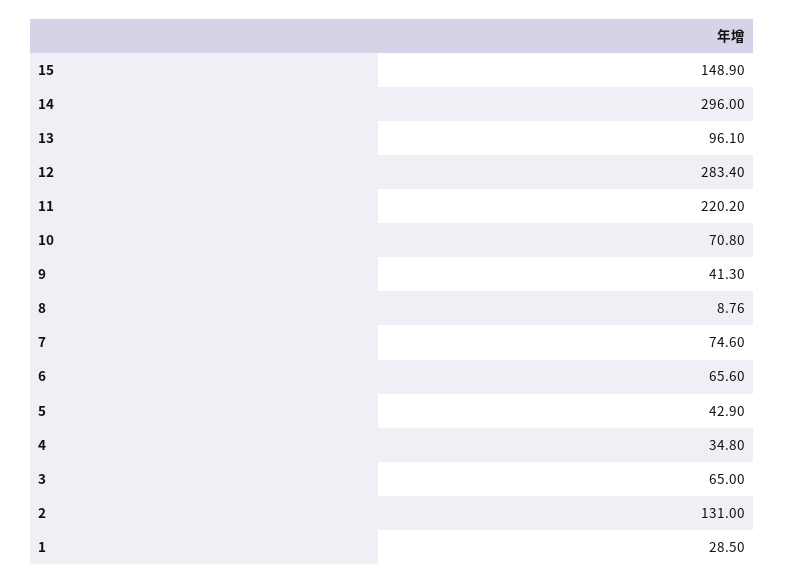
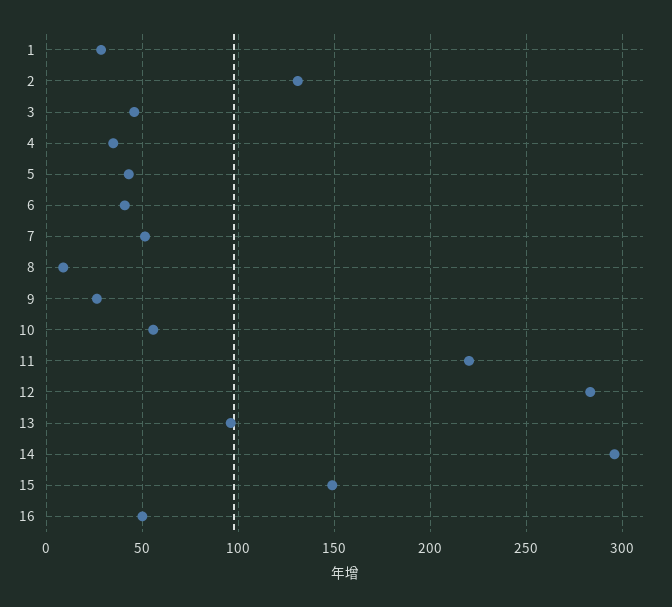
  {
    "15": 148.9,
    "14": 296,
    "13": 96.1,
    "12": 283.4,
    "11": 220.2,
-   "10": 70.8,
+   "10": 55,
-   "9": 41.3,
+   "9": 25,
    "8": 8.76,
-   "7": 74.6,
+   "7": 50,
-   "6": 65.6,
+   "6": 40,
    "5": 42.9,
    "4": 34.8,
-   "3": 65,
+   "3": 45,
    "2": 131,
-   "1": 28.5
+   "1": 28.5,
+   "16": 50
  }

